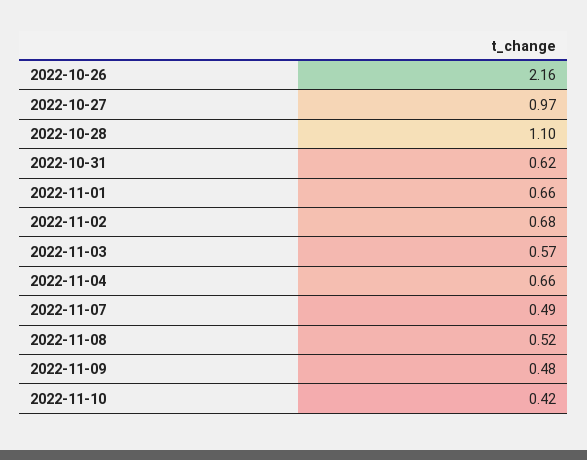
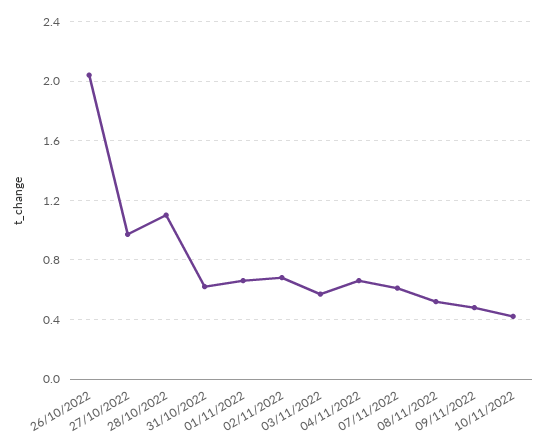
  {
-   "2022-10-26": 2.16,
+   "2022-10-26": 2.05,
    "2022-10-27": 0.97,
    "2022-10-28": 1.1,
    "2022-10-31": 0.62,
    "2022-11-01": 0.66,
    "2022-11-02": 0.68,
    "2022-11-03": 0.57,
    "2022-11-04": 0.66,
-   "2022-11-07": 0.49,
+   "2022-11-07": 0.6,
    "2022-11-08": 0.52,
    "2022-11-09": 0.48,
    "2022-11-10": 0.42
  }

